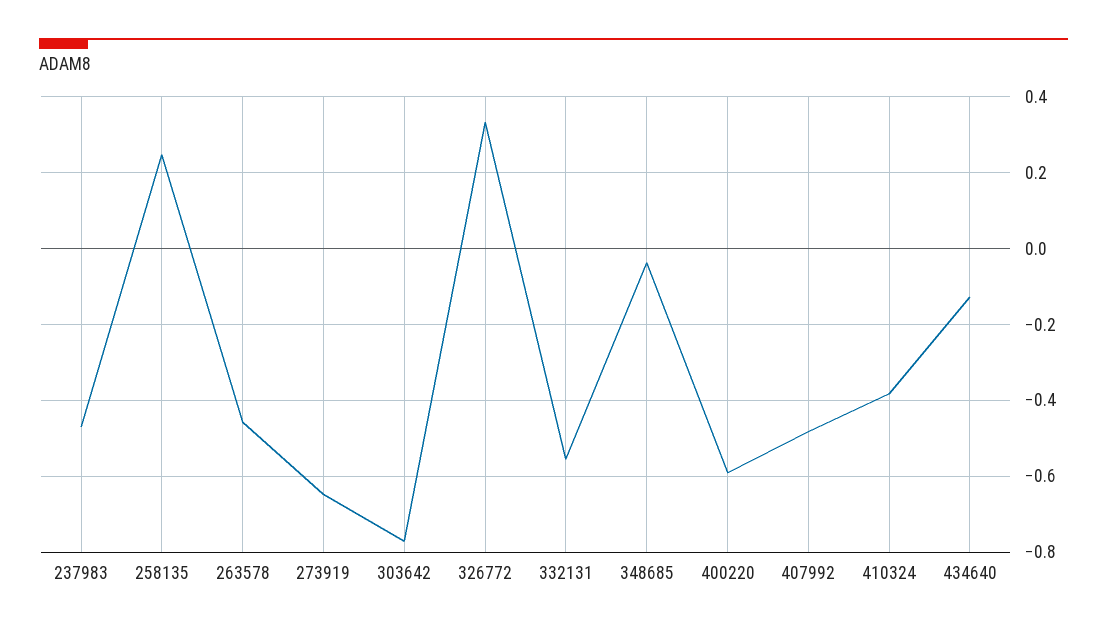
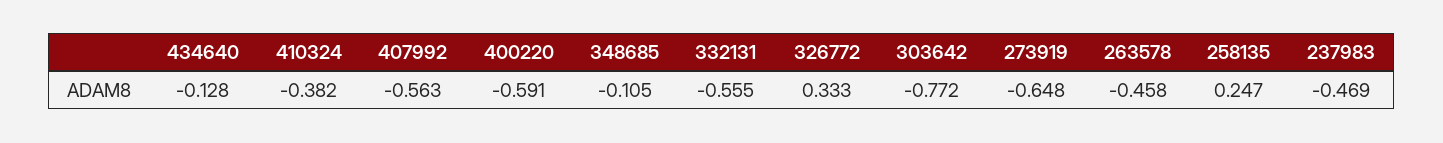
  {
    "237983": -0.469,
    "258135": 0.247,
    "263578": -0.458,
    "273919": -0.648,
    "303642": -0.772,
    "326772": 0.333,
    "332131": -0.555,
-   "348685": -0.04,
+   "348685": -0.105,
    "400220": -0.591,
-   "407992": -0.48,
+   "407992": -0.563,
    "410324": -0.382,
    "434640": -0.128
  }

